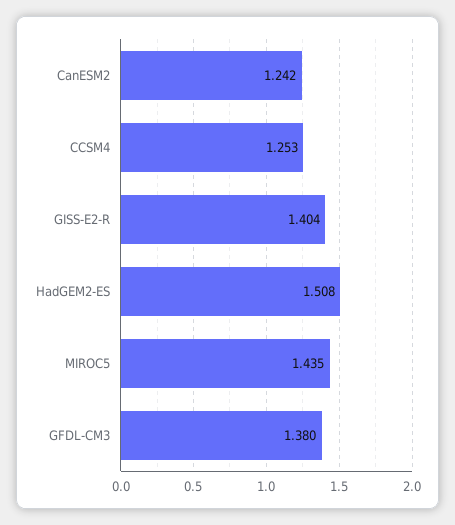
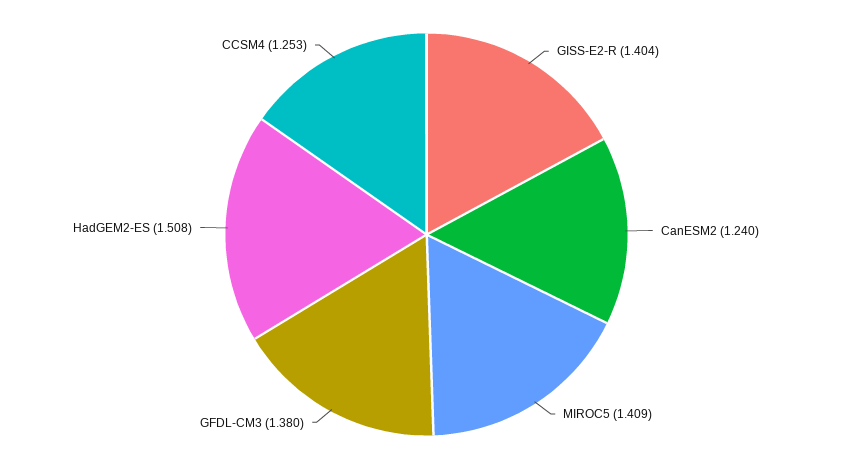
  {
-   "CanESM2": 1.242,
+   "CanESM2": 1.24,
    "CCSM4": 1.253,
    "GISS-E2-R": 1.404,
    "HadGEM2-ES": 1.508,
-   "MIROC5": 1.435,
+   "MIROC5": 1.409,
    "GFDL-CM3": 1.38
  }

